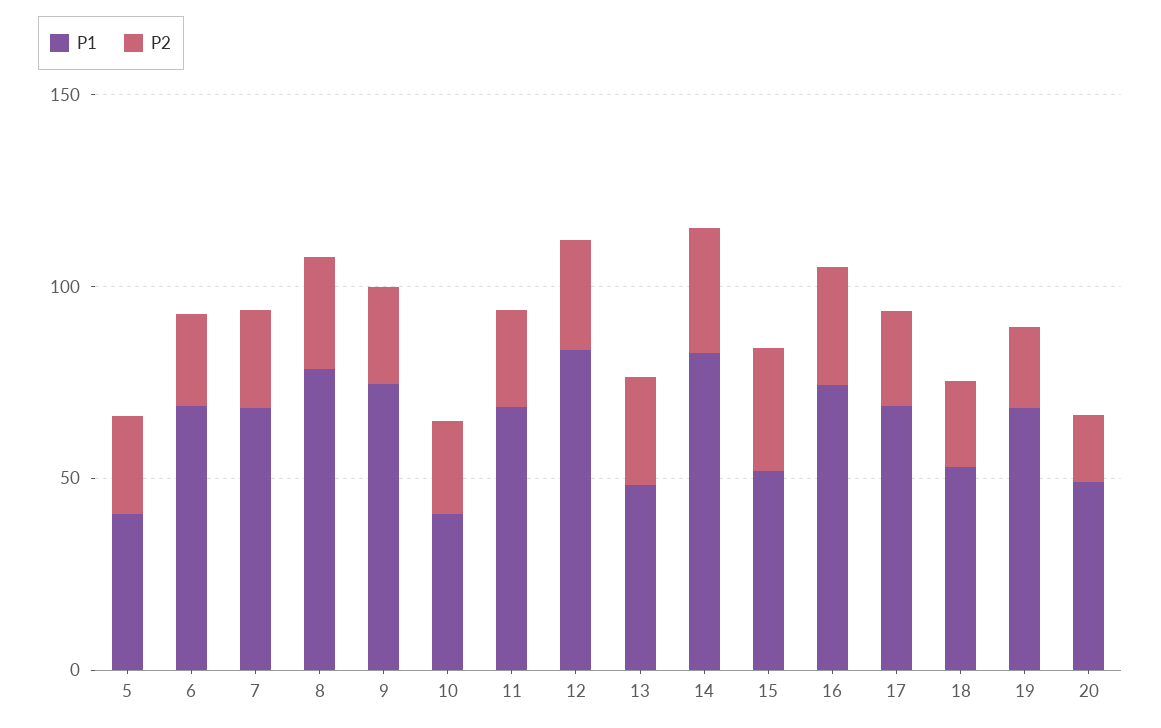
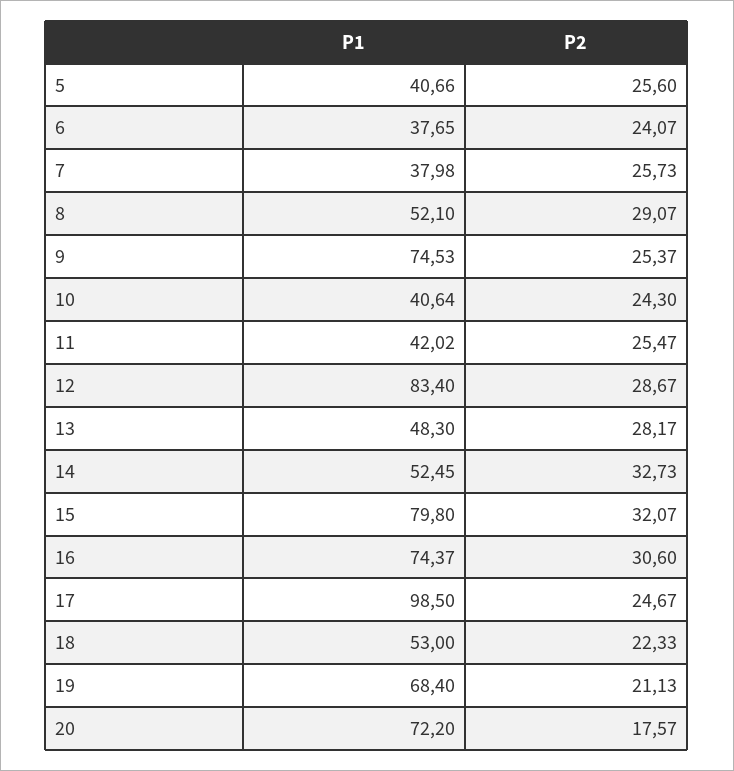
  {
    "P1": {
      "5": 40.66,
-     "6": 70,
+     "6": 37.65,
-     "7": 70,
+     "7": 37.98,
-     "8": 80,
+     "8": 52.1,
      "9": 74.53,
      "10": 40.64,
-     "11": 70,
+     "11": 42.02,
      "12": 83.4,
      "13": 48.3,
-     "14": 80,
+     "14": 52.45,
-     "15": 50,
+     "15": 79.8,
      "16": 74.37,
-     "17": 70,
+     "17": 98.5,
      "18": 53,
      "19": 68.4,
-     "20": 50
+     "20": 72.2
    },
    "P2": {
      "5": 25.6,
      "6": 24.07,
      "7": 25.73,
      "8": 29.07,
      "9": 25.37,
      "10": 24.3,
      "11": 25.47,
      "12": 28.67,
      "13": 28.17,
      "14": 32.73,
      "15": 32.07,
      "16": 30.6,
      "17": 24.67,
      "18": 22.33,
      "19": 21.13,
      "20": 17.57
    }
  }

